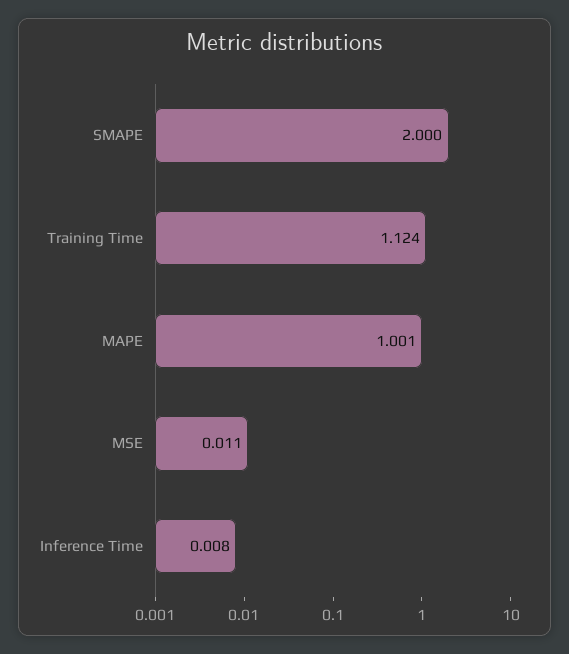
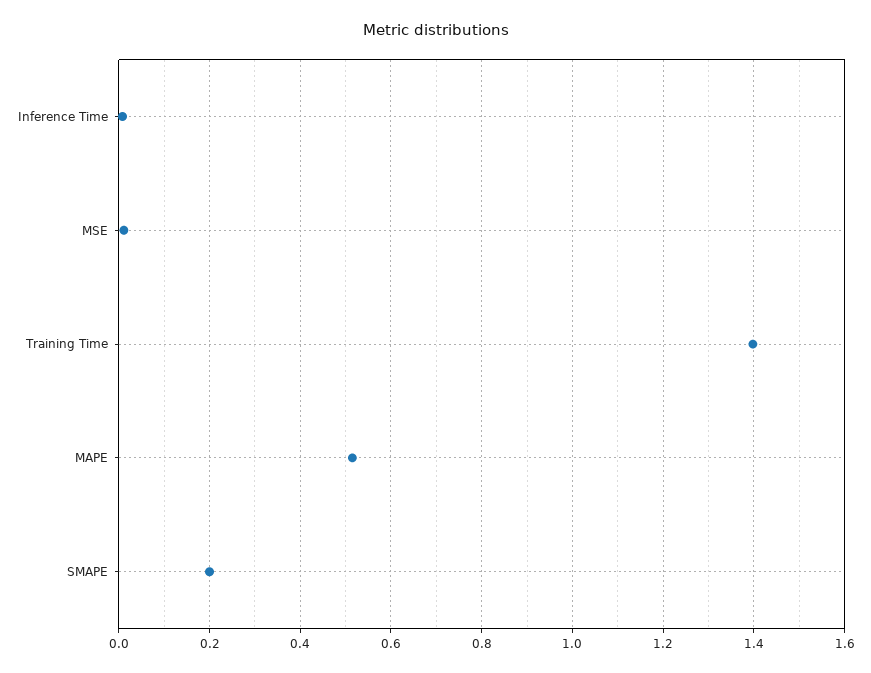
  {
-   "SMAPE": 2,
+   "SMAPE": 0.2,
-   "Training Time": 1.124,
+   "Training Time": 1.4,
-   "MAPE": 1.001,
+   "MAPE": 0.52,
    "MSE": 0.011,
    "Inference Time": 0.008
  }

